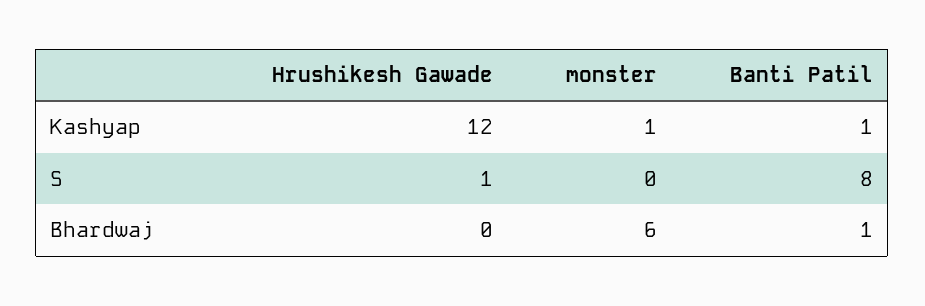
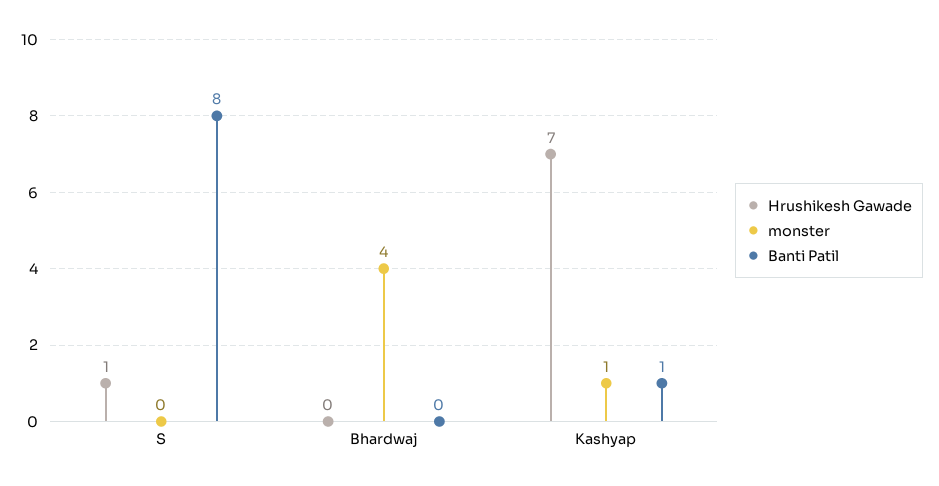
  {
    "Hrushikesh Gawade": {
-     "Kashyap": 12,
+     "Kashyap": 7,
      "S": 1,
      "Bhardwaj": 0
    },
    "monster": {
      "Kashyap": 1,
      "S": 0,
-     "Bhardwaj": 6
+     "Bhardwaj": 4
    },
    "Banti Patil": {
      "Kashyap": 1,
      "S": 8,
-     "Bhardwaj": 1
+     "Bhardwaj": 0
    }
  }

